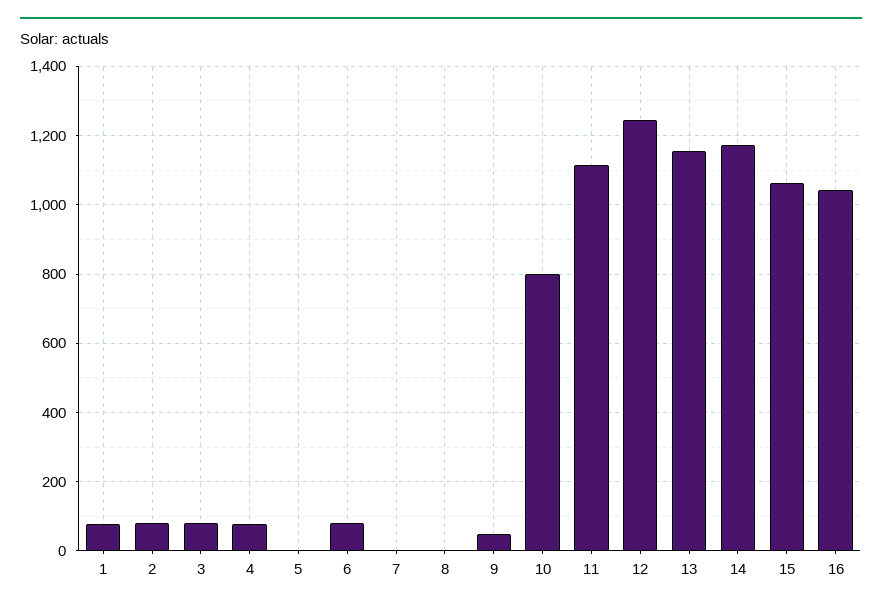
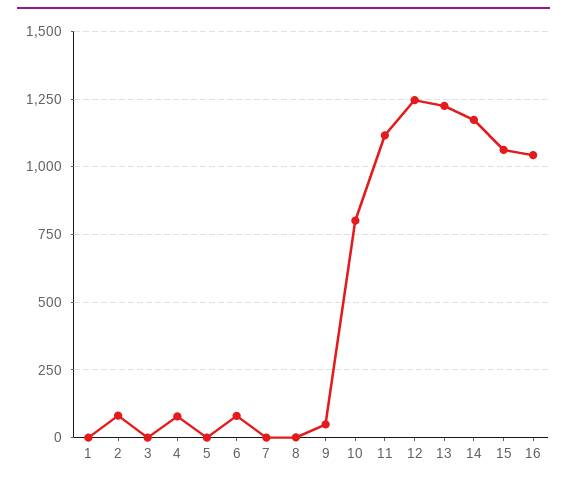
  {
-   "1": 80,
+   "1": 0,
    "2": 80,
-   "3": 80,
+   "3": 0,
    "4": 80,
    "5": 0,
    "6": 80,
    "7": 0,
    "8": 0,
    "9": 40,
    "10": 800,
    "11": 1120,
    "12": 1240,
-   "13": 1160,
+   "13": 1225,
    "14": 1180,
    "15": 1060,
    "16": 1040
  }

